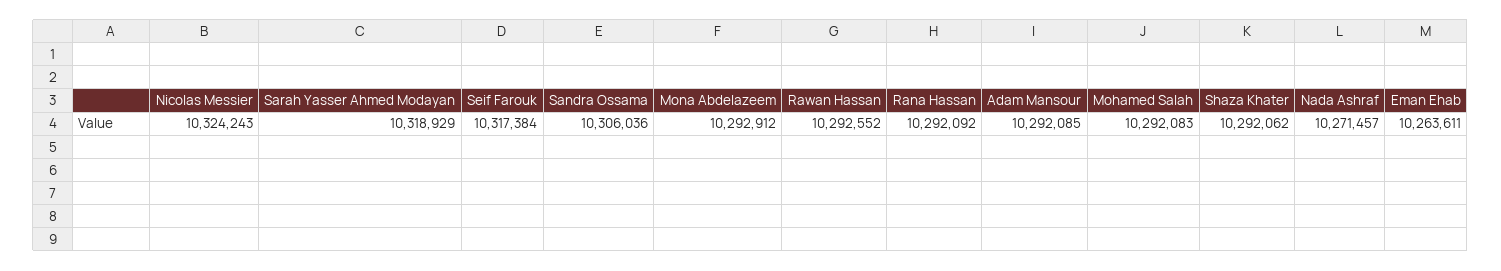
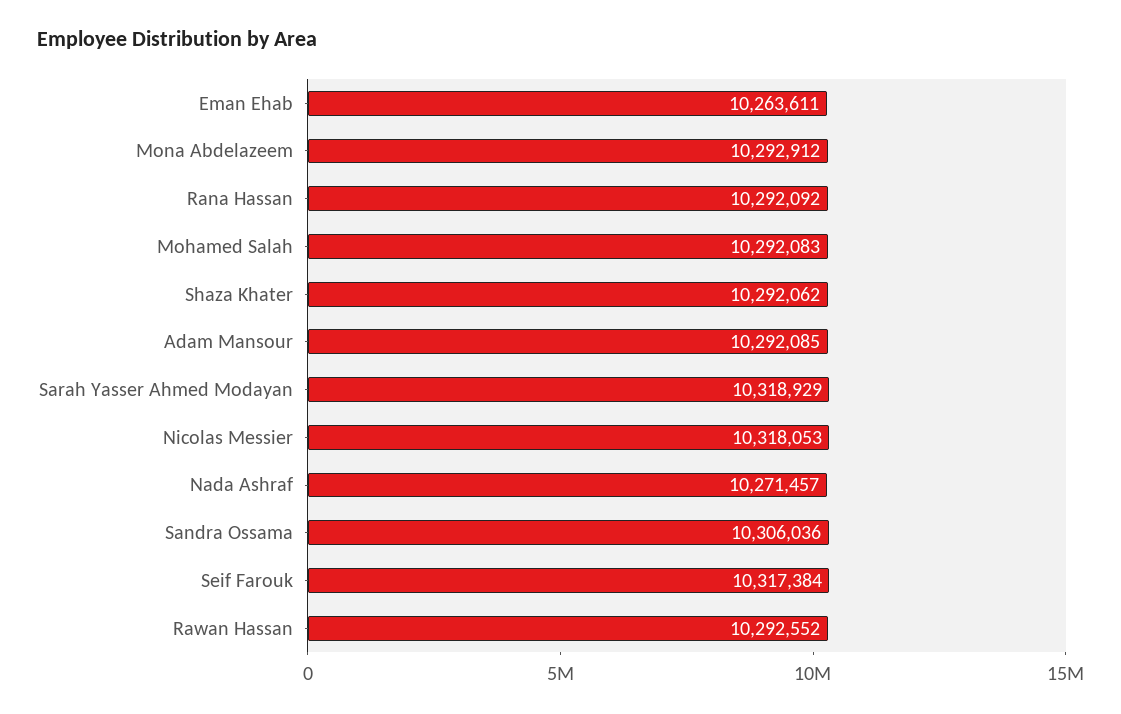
  {
-   "Nicolas Messier": 10324243,
+   "Nicolas Messier": 10318053,
    "Sarah Yasser Ahmed Modayan": 10318929,
    "Seif Farouk": 10317384,
    "Sandra Ossama": 10306036,
    "Mona Abdelazeem": 10292912,
    "Rawan Hassan": 10292552,
    "Rana Hassan": 10292092,
    "Adam Mansour": 10292085,
    "Mohamed Salah": 10292083,
    "Shaza Khater": 10292062,
    "Nada Ashraf": 10271457,
    "Eman Ehab": 10263611
  }

